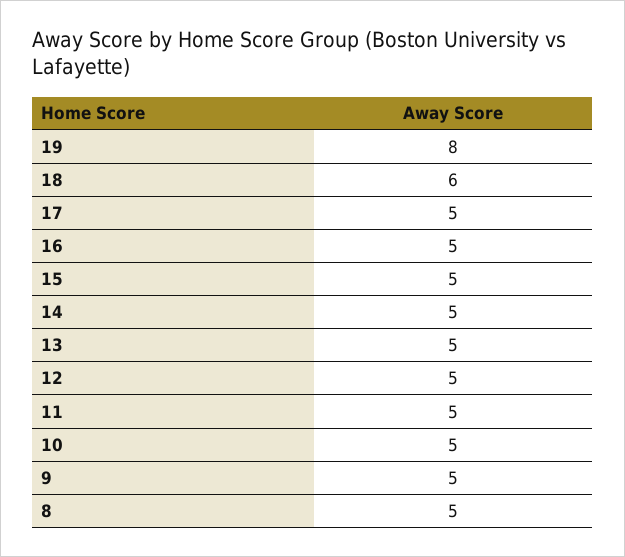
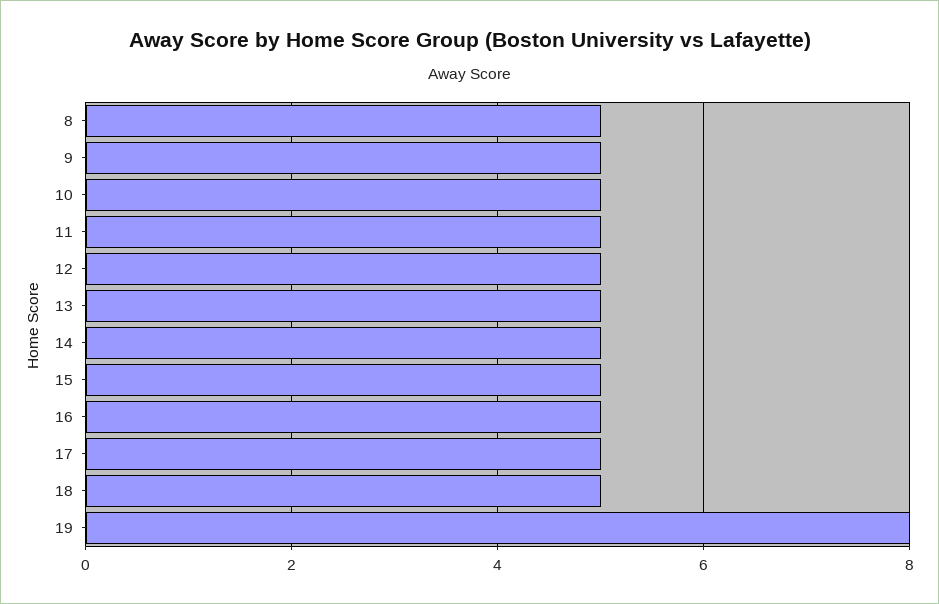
  {
    "19": 8,
-   "18": 6,
+   "18": 5,
    "17": 5,
    "16": 5,
    "15": 5,
    "14": 5,
    "13": 5,
    "12": 5,
    "11": 5,
    "10": 5,
    "9": 5,
    "8": 5
  }

